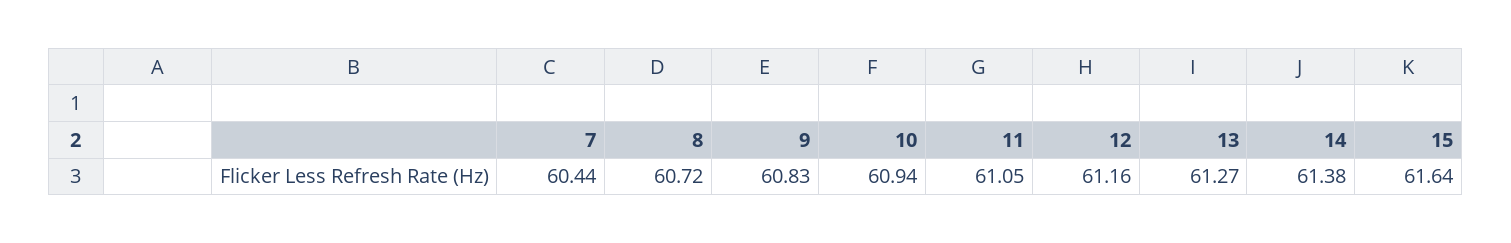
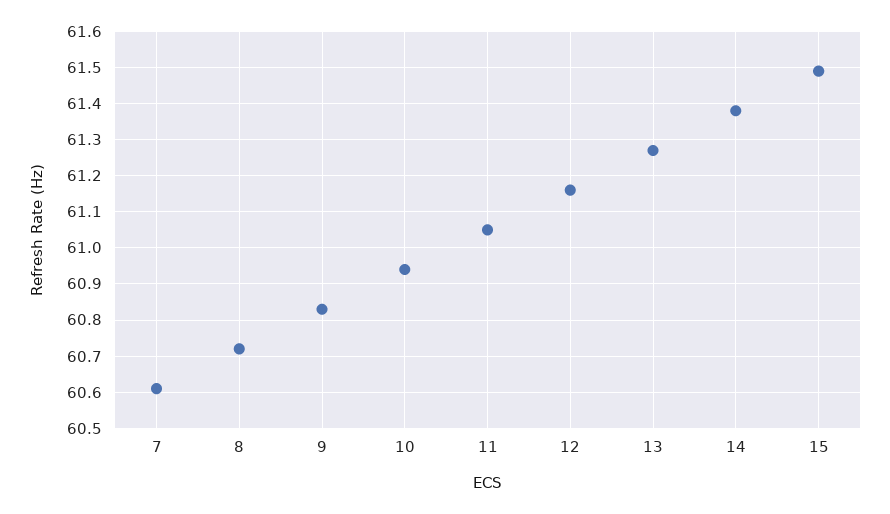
  {
-   "7": 60.44,
+   "7": 60.6,
    "8": 60.72,
    "9": 60.83,
    "10": 60.94,
    "11": 61.05,
    "12": 61.16,
    "13": 61.27,
    "14": 61.38,
-   "15": 61.64
+   "15": 61.5
  }

